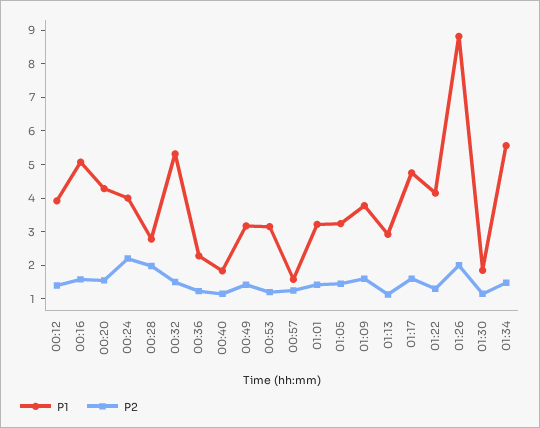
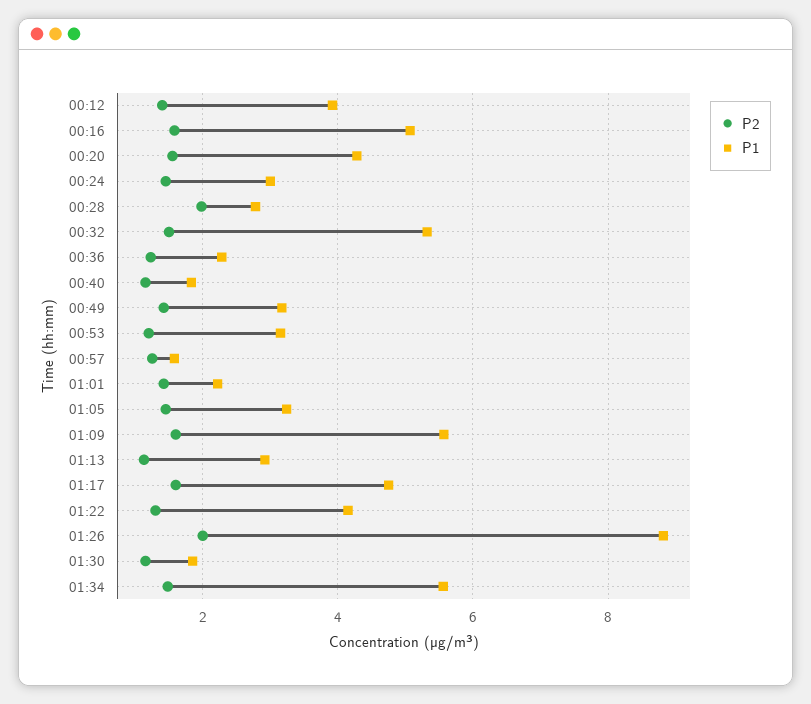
  {
    "P1": {
      "00:12": 4,
      "00:16": 5,
      "00:20": 4.2,
-     "00:24": 4,
+     "00:24": 3,
      "00:28": 2.8,
      "00:32": 5.4,
      "00:36": 2.2,
      "00:40": 1.8,
      "00:49": 3.2,
      "00:53": 3.2,
      "00:57": 1.6,
-     "01:01": 3.25,
+     "01:01": 2.2,
      "01:05": 3.2,
-     "01:09": 3.75,
+     "01:09": 5.6,
      "01:13": 3,
      "01:17": 4.8,
      "01:22": 4.2,
      "01:26": 8.8,
      "01:30": 1.8,
      "01:34": 5.6
    },
    "P2": {
      "00:12": 1.4,
      "00:16": 1.6,
      "00:20": 1.6,
-     "00:24": 2.25,
+     "00:24": 1.4,
      "00:28": 2,
      "00:32": 1.6,
      "00:36": 1.2,
      "00:40": 1.2,
      "00:49": 1.4,
      "00:53": 1.2,
      "00:57": 1.2,
      "01:01": 1.4,
      "01:05": 1.4,
      "01:09": 1.6,
      "01:13": 1.2,
      "01:17": 1.6,
      "01:22": 1.4,
      "01:26": 2,
      "01:30": 1.2,
      "01:34": 1.4
    }
  }

